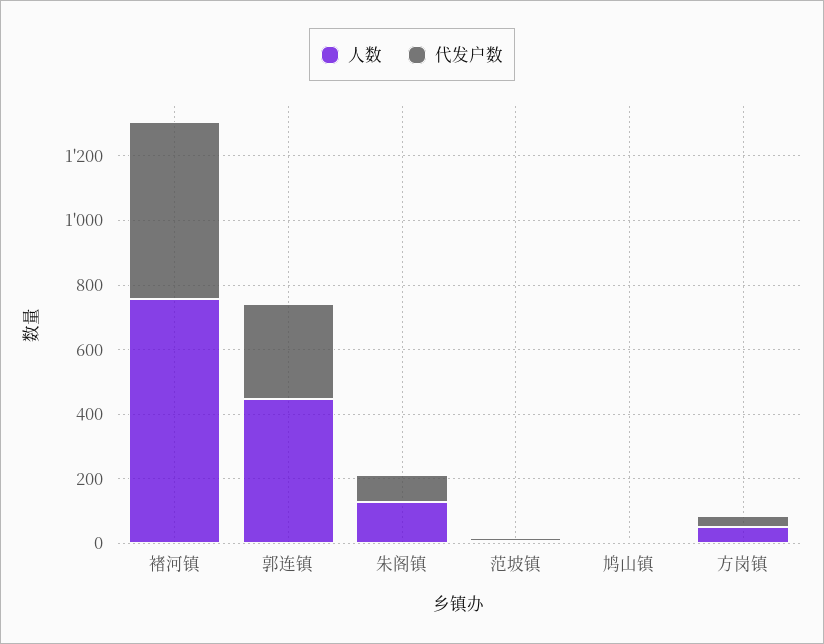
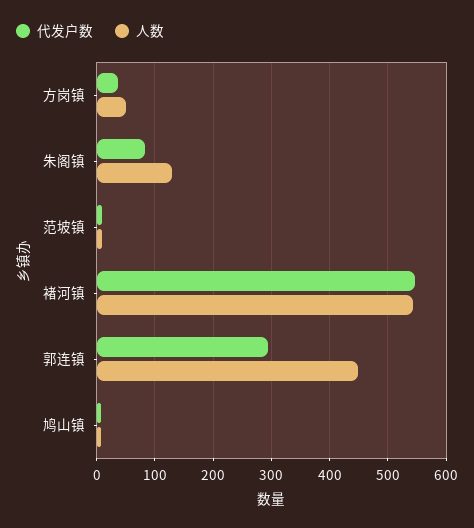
  {
    "人数": {
-     "褚河镇": 750,
+     "褚河镇": 540,
      "郭连镇": 440,
      "朱阁镇": 120,
      "范坡镇": 0,
      "鸠山镇": 0,
      "方岗镇": 60
    },
    "代发户数": {
      "褚河镇": 540,
      "郭连镇": 300,
      "朱阁镇": 80,
      "范坡镇": 0,
      "鸠山镇": 0,
      "方岗镇": 40
    }
  }

